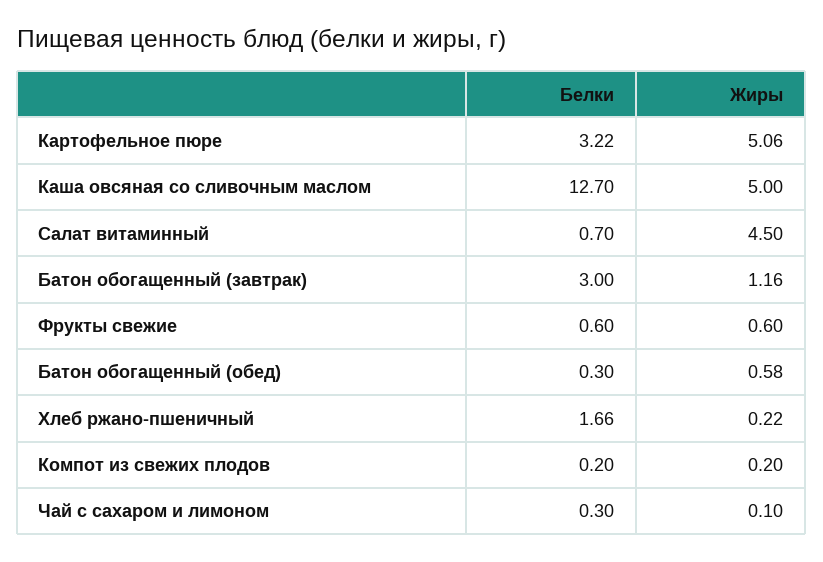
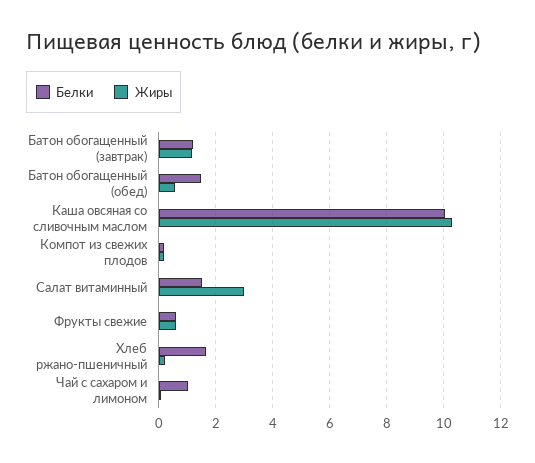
  {
    "Белки": {
-     "Картофельное пюре": 3.22,
-     "Каша овсяная со сливочным маслом": 12.7,
+     "Каша овсяная со сливочным маслом": 10,
-     "Салат витаминный": 0.7,
+     "Салат витаминный": 1.5,
-     "Батон обогащенный (завтрак)": 3,
+     "Батон обогащенный (завтрак)": 1.25,
      "Фрукты свежие": 0.6,
-     "Батон обогащенный (обед)": 0.3,
+     "Батон обогащенный (обед)": 1.5,
      "Хлеб ржано-пшеничный": 1.66,
      "Компот из свежих плодов": 0.2,
-     "Чай с сахаром и лимоном": 0.3
+     "Чай с сахаром и лимоном": 1
    },
    "Жиры": {
-     "Картофельное пюре": 5.06,
-     "Каша овсяная со сливочным маслом": 5,
+     "Каша овсяная со сливочным маслом": 10.25,
-     "Салат витаминный": 4.5,
+     "Салат витаминный": 3,
      "Батон обогащенный (завтрак)": 1.16,
      "Фрукты свежие": 0.6,
      "Батон обогащенный (обед)": 0.58,
      "Хлеб ржано-пшеничный": 0.22,
      "Компот из свежих плодов": 0.2,
      "Чай с сахаром и лимоном": 0.1
    }
  }

